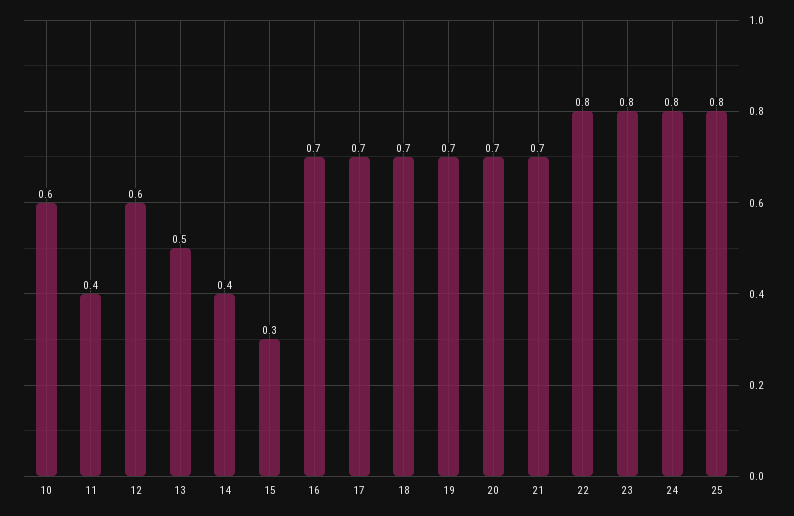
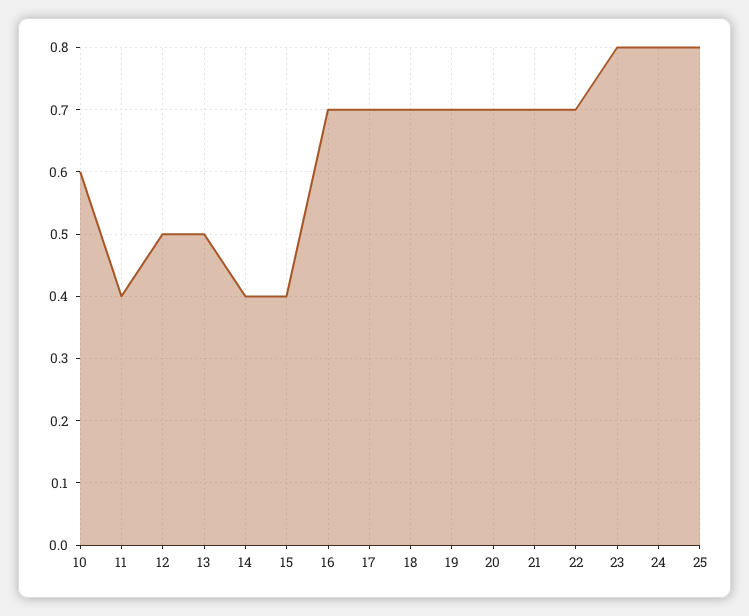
  {
    "10": 0.6,
    "11": 0.4,
-   "12": 0.6,
+   "12": 0.5,
    "13": 0.5,
    "14": 0.4,
-   "15": 0.3,
+   "15": 0.4,
    "16": 0.7,
    "17": 0.7,
    "18": 0.7,
    "19": 0.7,
    "20": 0.7,
    "21": 0.7,
-   "22": 0.8,
+   "22": 0.7,
    "23": 0.8,
    "24": 0.8,
    "25": 0.8
  }

